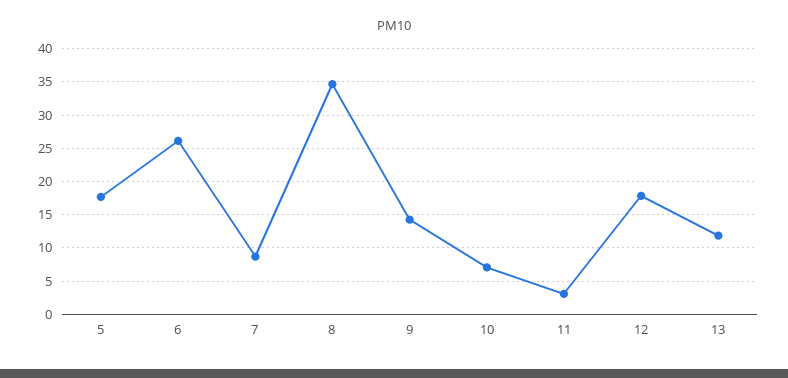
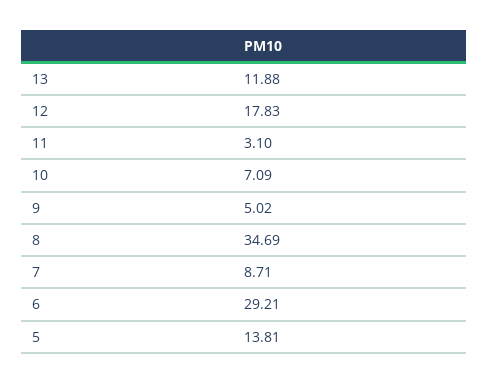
  {
-   "5": 18,
+   "5": 13.81,
-   "6": 26,
+   "6": 29.21,
    "7": 8.71,
    "8": 34.69,
-   "9": 14,
+   "9": 5.02,
    "10": 7.09,
    "11": 3.1,
    "12": 17.83,
    "13": 11.88
  }

